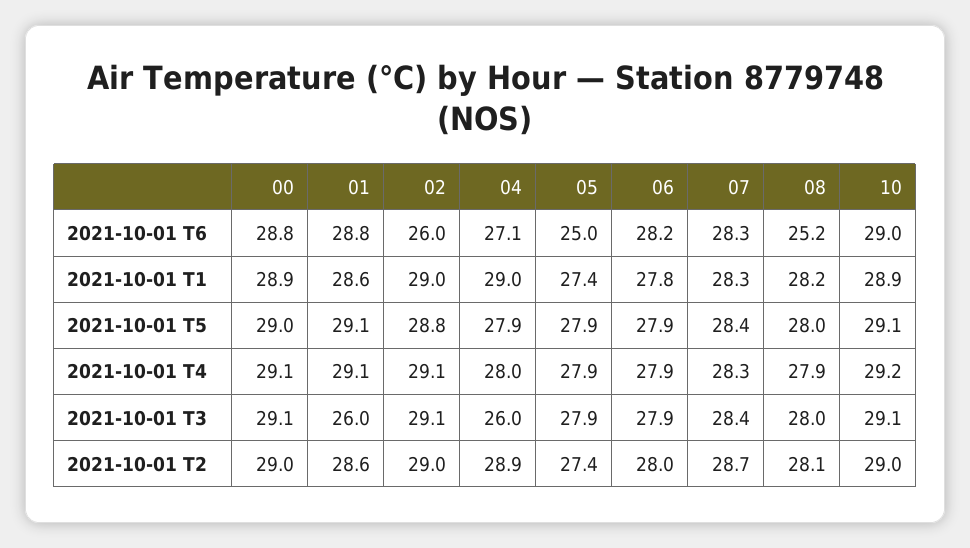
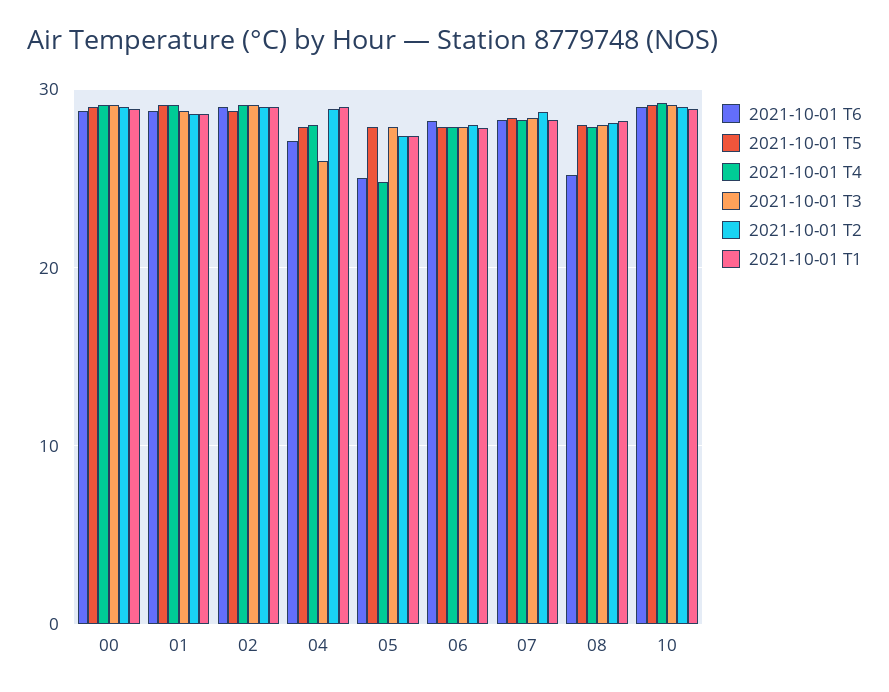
  {
    "2021-10-01 T6": {
      "00": 28.8,
      "01": 28.8,
-     "02": 26,
+     "02": 29,
      "04": 27.1,
      "05": 25,
      "06": 28.2,
      "07": 28.3,
      "08": 25.2,
      "10": 29
    },
    "2021-10-01 T1": {
      "00": 28.9,
      "01": 28.6,
      "02": 29,
      "04": 29,
      "05": 27.4,
      "06": 27.8,
      "07": 28.3,
      "08": 28.2,
      "10": 28.9
    },
    "2021-10-01 T5": {
      "00": 29,
      "01": 29.1,
      "02": 28.8,
      "04": 27.9,
      "05": 27.9,
      "06": 27.9,
      "07": 28.4,
      "08": 28,
      "10": 29.1
    },
    "2021-10-01 T4": {
      "00": 29.1,
      "01": 29.1,
      "02": 29.1,
      "04": 28,
-     "05": 27.9,
+     "05": 25,
      "06": 27.9,
      "07": 28.3,
      "08": 27.9,
      "10": 29.2
    },
    "2021-10-01 T3": {
      "00": 29.1,
-     "01": 26,
+     "01": 29,
      "02": 29.1,
      "04": 26,
      "05": 27.9,
      "06": 27.9,
      "07": 28.4,
      "08": 28,
      "10": 29.1
    },
    "2021-10-01 T2": {
      "00": 29,
      "01": 28.6,
      "02": 29,
      "04": 28.9,
      "05": 27.4,
      "06": 28,
      "07": 28.7,
      "08": 28.1,
      "10": 29
    }
  }

